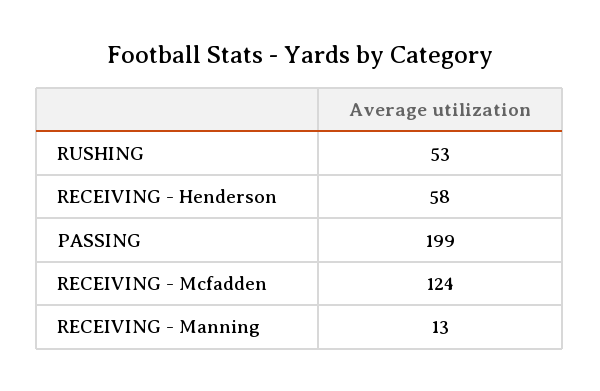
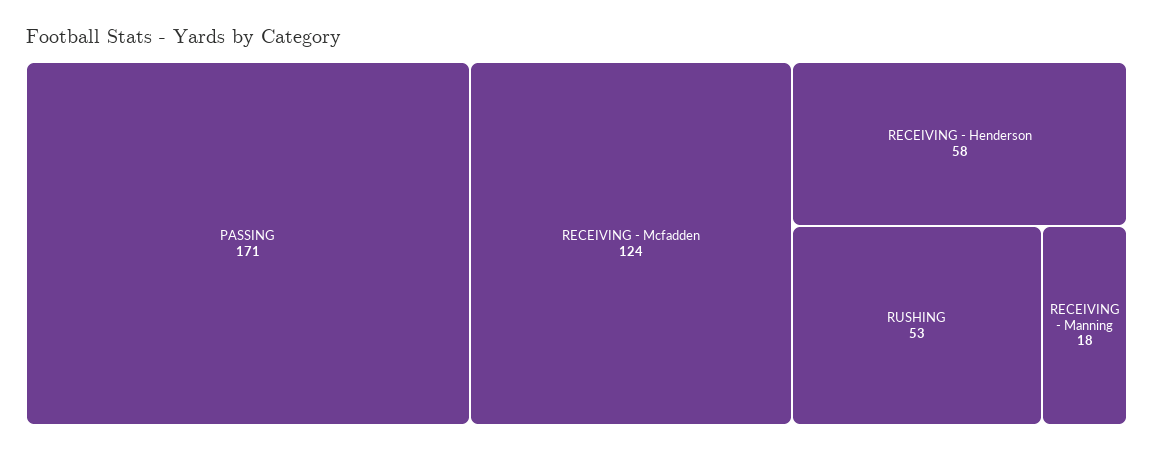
  {
    "RUSHING": 53,
    "RECEIVING - Henderson": 58,
-   "PASSING": 199,
+   "PASSING": 171,
    "RECEIVING - Mcfadden": 124,
-   "RECEIVING - Manning": 13
+   "RECEIVING - Manning": 18
  }

